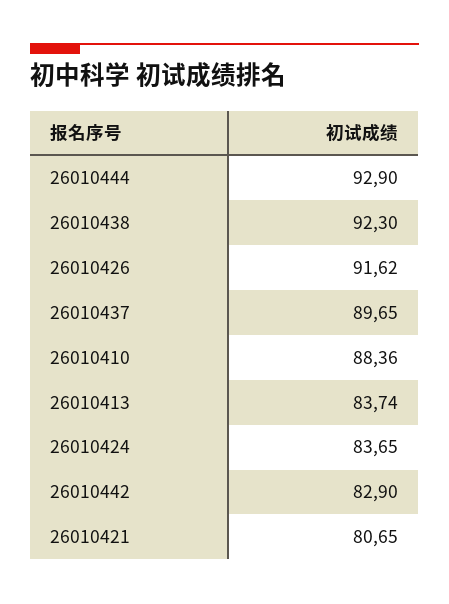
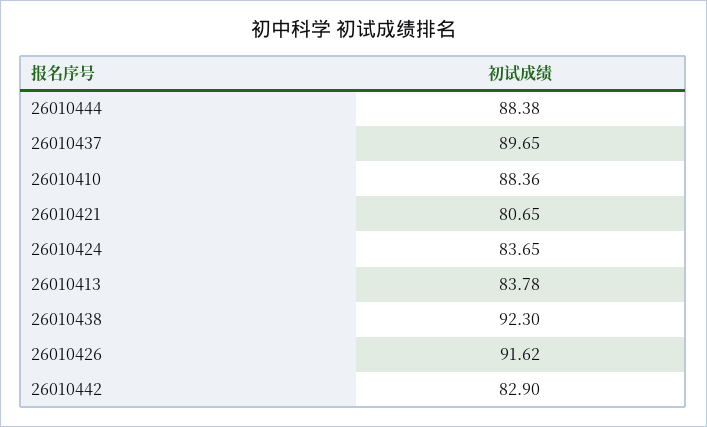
  {
-   "26010444": 92.9,
+   "26010444": 88.38,
    "26010438": 92.3,
    "26010426": 91.62,
    "26010437": 89.65,
    "26010410": 88.36,
-   "26010413": 83.74,
+   "26010413": 83.78,
    "26010424": 83.65,
    "26010442": 82.9,
    "26010421": 80.65
  }

